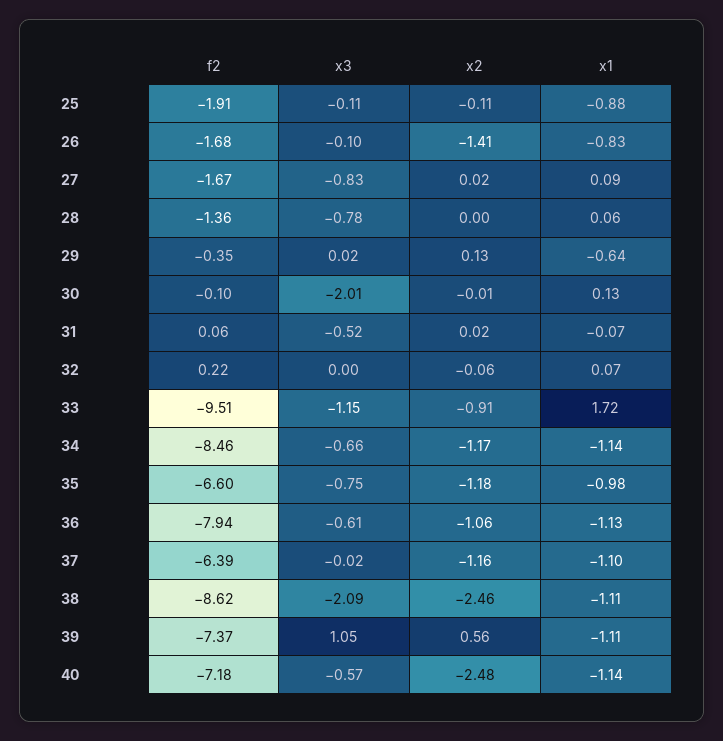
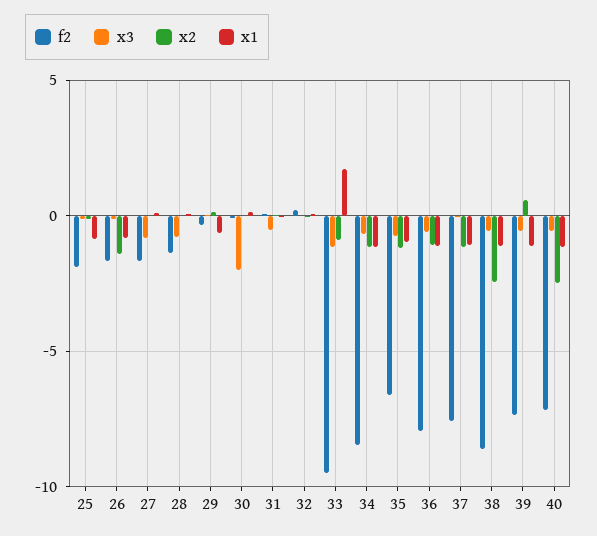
  {
    "f2": {
      "25": -1.91,
      "26": -1.68,
      "27": -1.67,
      "28": -1.36,
      "29": -0.35,
      "30": -0.1,
      "31": 0.06,
      "32": 0.22,
      "33": -9.51,
      "34": -8.46,
      "35": -6.6,
      "36": -7.94,
-     "37": -6.39,
+     "37": -7.5,
      "38": -8.62,
      "39": -7.37,
      "40": -7.18
    },
    "x3": {
      "25": -0.11,
      "26": -0.1,
      "27": -0.83,
      "28": -0.78,
      "29": 0.02,
      "30": -2.01,
      "31": -0.52,
      "32": 0,
      "33": -1.15,
      "34": -0.66,
      "35": -0.75,
      "36": -0.61,
      "37": -0.02,
-     "38": -2.09,
+     "38": -0.5,
-     "39": 1.05,
+     "39": -0.5,
      "40": -0.57
    },
    "x2": {
      "25": -0.11,
      "26": -1.41,
      "27": 0.02,
      "28": 0,
      "29": 0.13,
      "30": -0.01,
      "31": 0.02,
      "32": -0.06,
      "33": -0.91,
      "34": -1.17,
      "35": -1.18,
      "36": -1.06,
      "37": -1.16,
      "38": -2.46,
      "39": 0.56,
      "40": -2.48
    },
    "x1": {
      "25": -0.88,
      "26": -0.83,
      "27": 0.09,
      "28": 0.06,
      "29": -0.64,
      "30": 0.13,
      "31": -0.07,
      "32": 0.07,
      "33": 1.72,
      "34": -1.14,
      "35": -0.98,
      "36": -1.13,
      "37": -1.1,
      "38": -1.11,
      "39": -1.11,
      "40": -1.14
    }
  }

